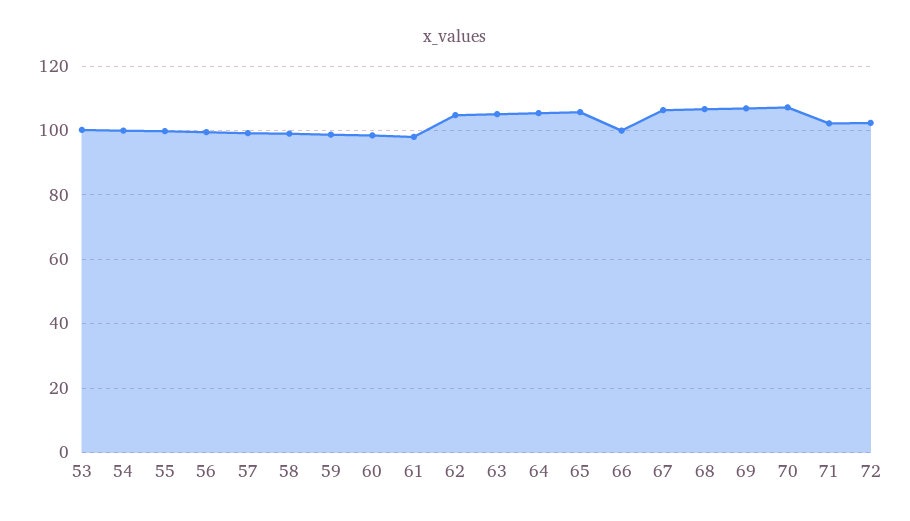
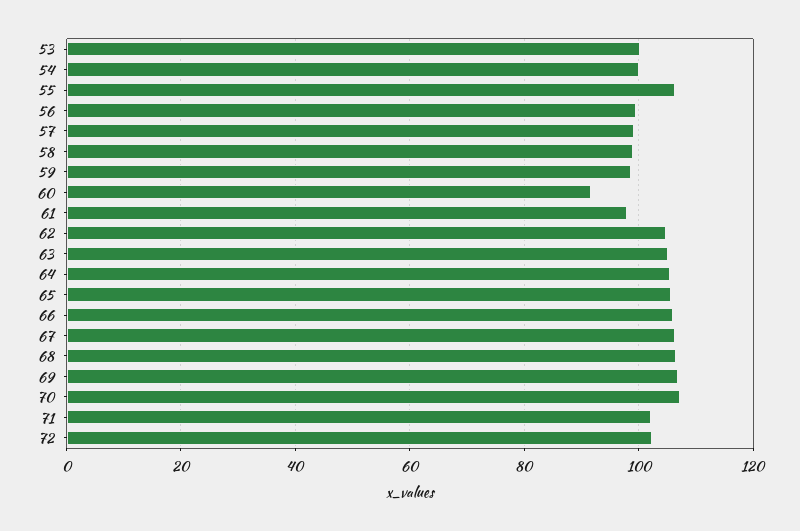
  {
    "53": 100,
    "54": 100,
-   "55": 100,
+   "55": 106,
    "56": 100,
    "57": 100,
    "58": 100,
    "59": 98,
-   "60": 98,
+   "60": 92,
    "61": 98,
    "62": 104,
    "63": 106,
    "64": 106,
    "65": 106,
-   "66": 100,
+   "66": 106,
    "67": 106,
    "68": 106,
    "69": 106,
    "70": 108,
    "71": 102,
    "72": 102
  }

